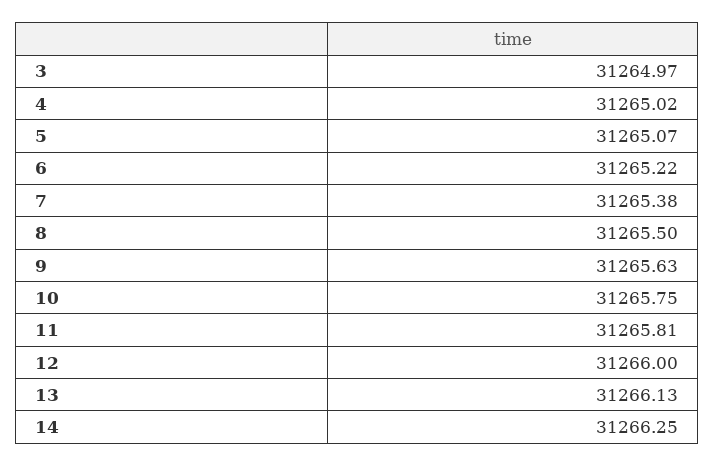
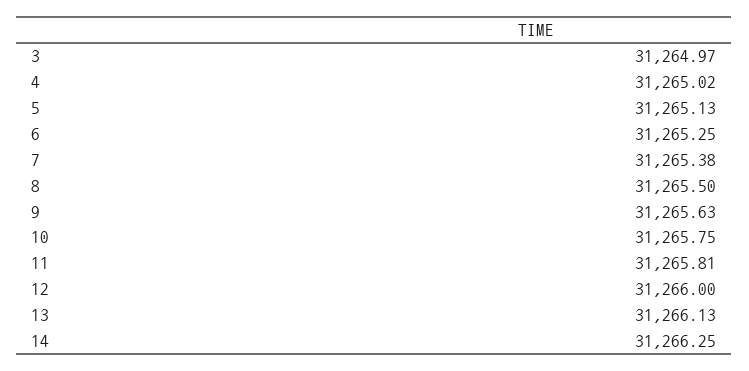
  {
    "3": 31264.97,
    "4": 31265.02,
-   "5": 31265.07,
+   "5": 31265.13,
-   "6": 31265.22,
+   "6": 31265.25,
    "7": 31265.38,
    "8": 31265.5,
    "9": 31265.63,
    "10": 31265.75,
    "11": 31265.81,
    "12": 31266,
    "13": 31266.13,
    "14": 31266.25
  }

